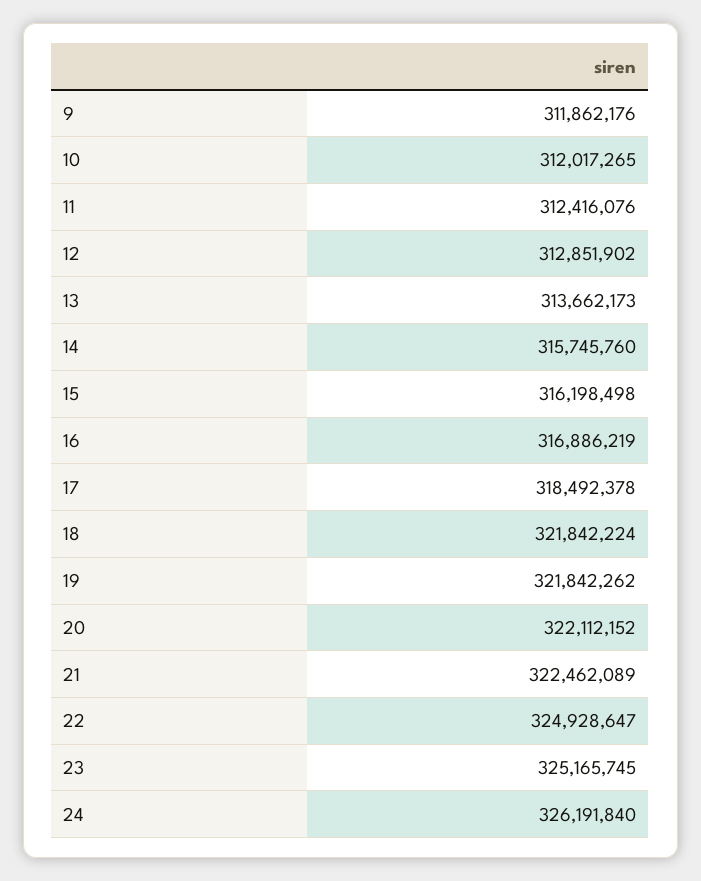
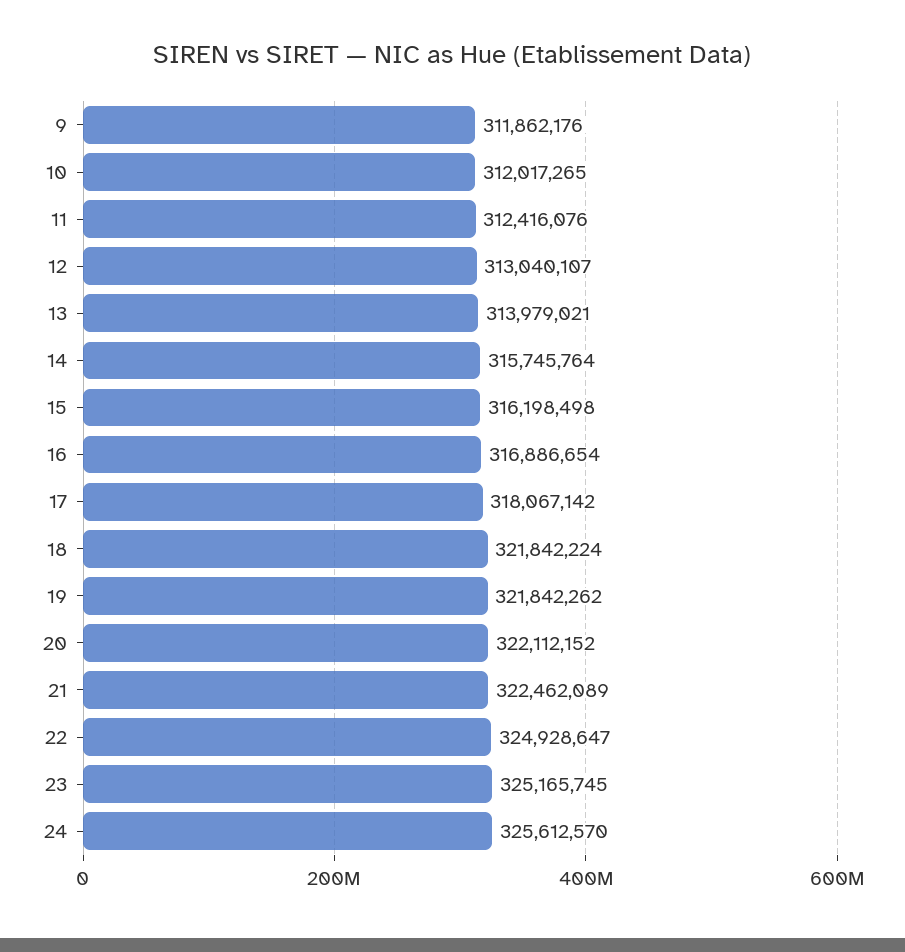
  {
    "9": 311862176,
    "10": 312017265,
    "11": 312416076,
-   "12": 312851902,
+   "12": 313040107,
-   "13": 313662173,
+   "13": 313979021,
-   "14": 315745760,
+   "14": 315745764,
    "15": 316198498,
-   "16": 316886219,
+   "16": 316886654,
-   "17": 318492378,
+   "17": 318067142,
    "18": 321842224,
    "19": 321842262,
    "20": 322112152,
    "21": 322462089,
    "22": 324928647,
    "23": 325165745,
-   "24": 326191840
+   "24": 325612570
  }

